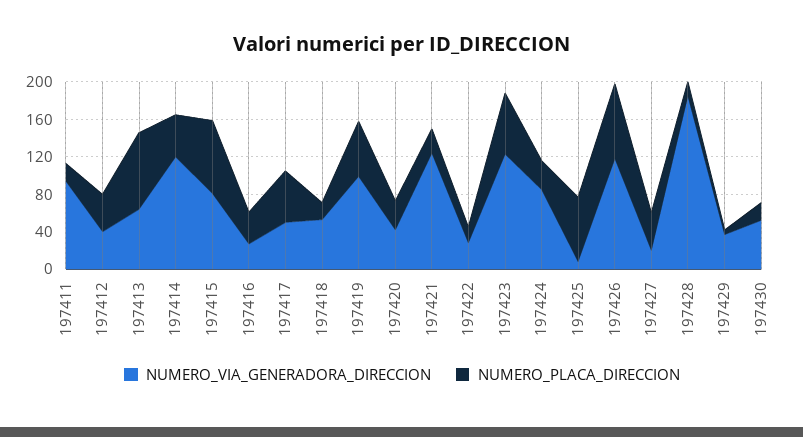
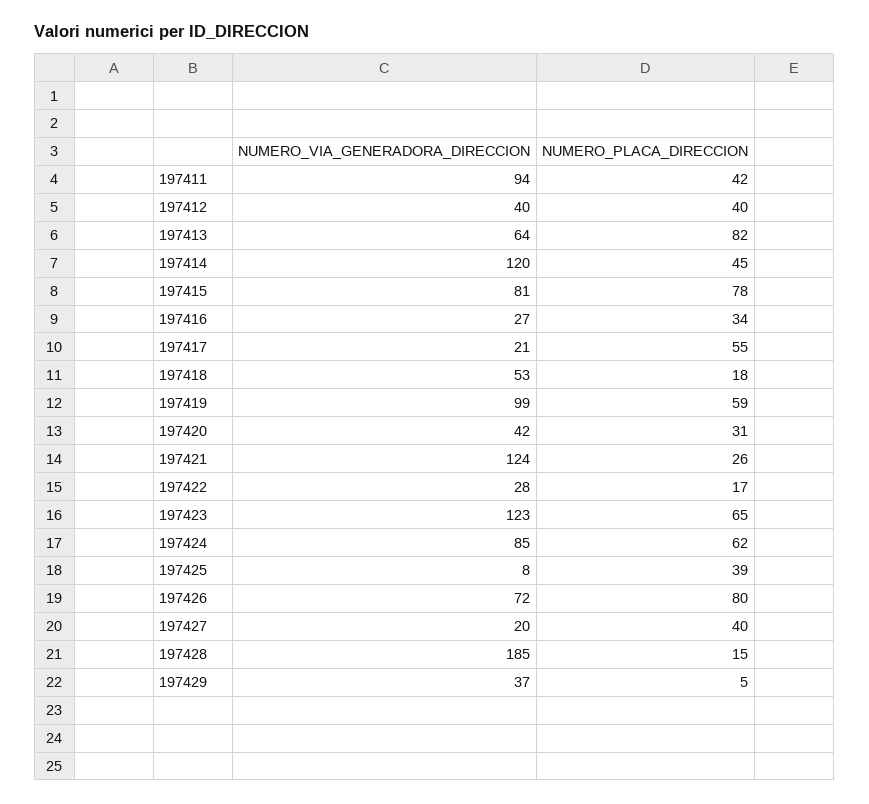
  {
    "NUMERO_VIA_GENERADORA_DIRECCION": {
      "197411": 94,
      "197412": 40,
      "197413": 64,
      "197414": 120,
      "197415": 81,
      "197416": 27,
-     "197417": 50,
+     "197417": 21,
      "197418": 53,
      "197419": 99,
      "197420": 42,
      "197421": 124,
      "197422": 28,
      "197423": 123,
      "197424": 85,
      "197425": 8,
-     "197426": 120,
+     "197426": 72,
      "197427": 20,
      "197428": 185,
-     "197429": 37,
+     "197429": 37
-     "197430": 50
    },
    "NUMERO_PLACA_DIRECCION": {
-     "197411": 20,
+     "197411": 42,
      "197412": 40,
      "197413": 82,
      "197414": 45,
      "197415": 78,
      "197416": 34,
      "197417": 55,
      "197418": 18,
      "197419": 59,
      "197420": 31,
      "197421": 26,
      "197422": 17,
      "197423": 65,
-     "197424": 30,
+     "197424": 62,
-     "197425": 70,
+     "197425": 39,
      "197426": 80,
      "197427": 40,
      "197428": 15,
-     "197429": 5,
+     "197429": 5
-     "197430": 20
    }
  }

